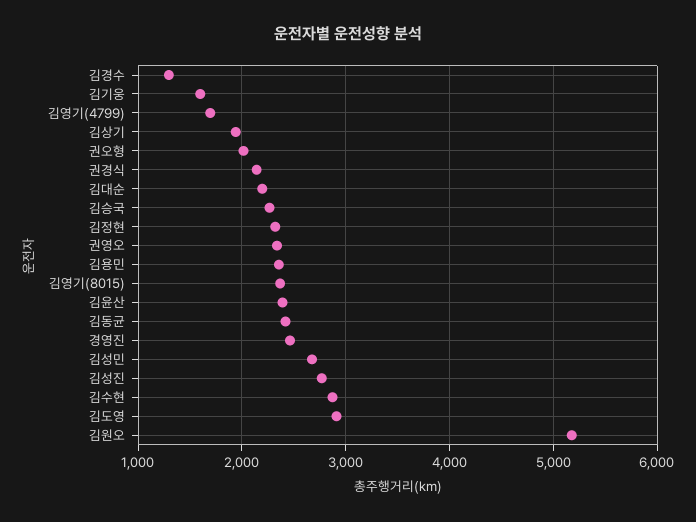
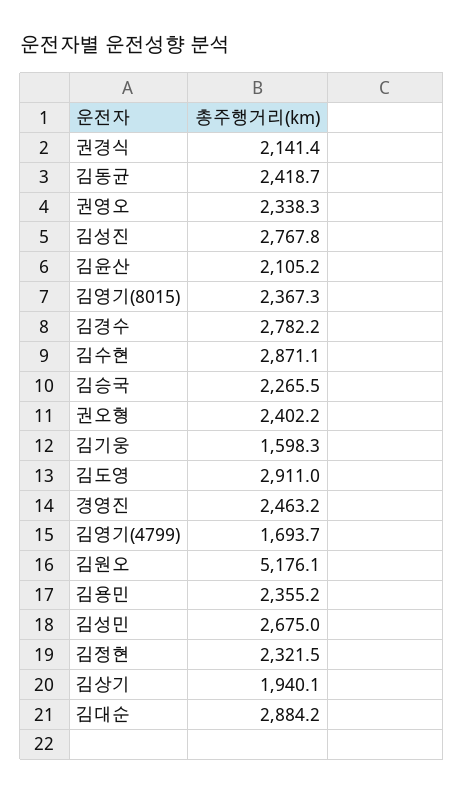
  {
-   "김경수": 1300,
+   "김경수": 2782.2,
    "김기웅": 1598.3,
    "김영기(4799)": 1693.7,
    "김상기": 1940.1,
-   "권오형": 2000,
+   "권오형": 2402.2,
    "권경식": 2141.4,
-   "김대순": 2200,
+   "김대순": 2884.2,
    "김승국": 2265.5,
    "김정현": 2321.5,
    "권영오": 2338.3,
    "김용민": 2355.2,
    "김영기(8015)": 2367.3,
-   "김윤산": 2400,
+   "김윤산": 2105.2,
    "김동균": 2418.7,
    "경영진": 2463.2,
    "김성민": 2675,
    "김성진": 2767.8,
    "김수현": 2871.1,
    "김도영": 2911,
    "김원오": 5176.1
  }

